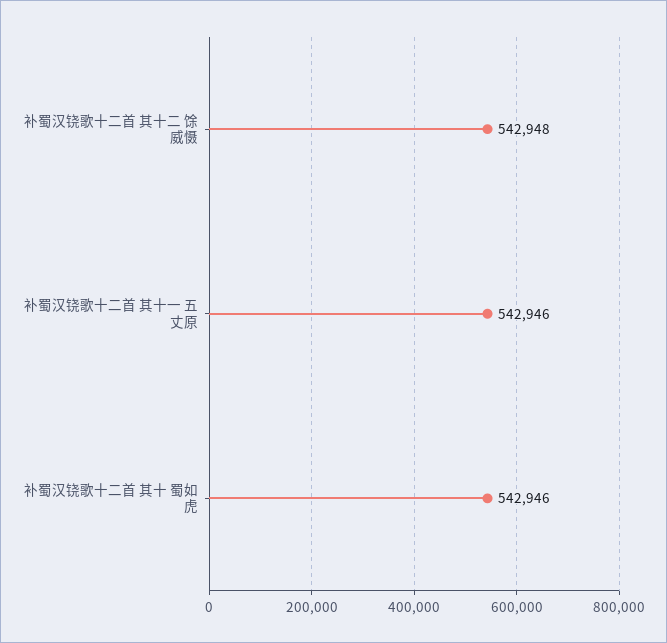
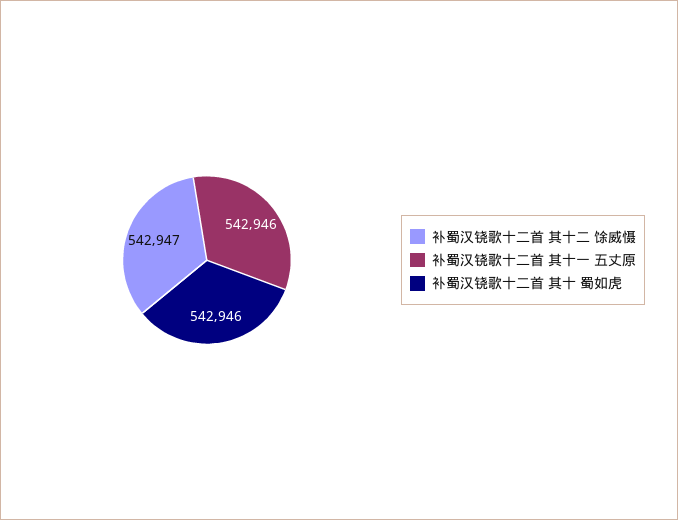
  {
-   "补蜀汉铙歌十二首 其十二 馀威慑": 542948,
+   "补蜀汉铙歌十二首 其十二 馀威慑": 542947,
    "补蜀汉铙歌十二首 其十一 五丈原": 542946,
    "补蜀汉铙歌十二首 其十 蜀如虎": 542946
  }

